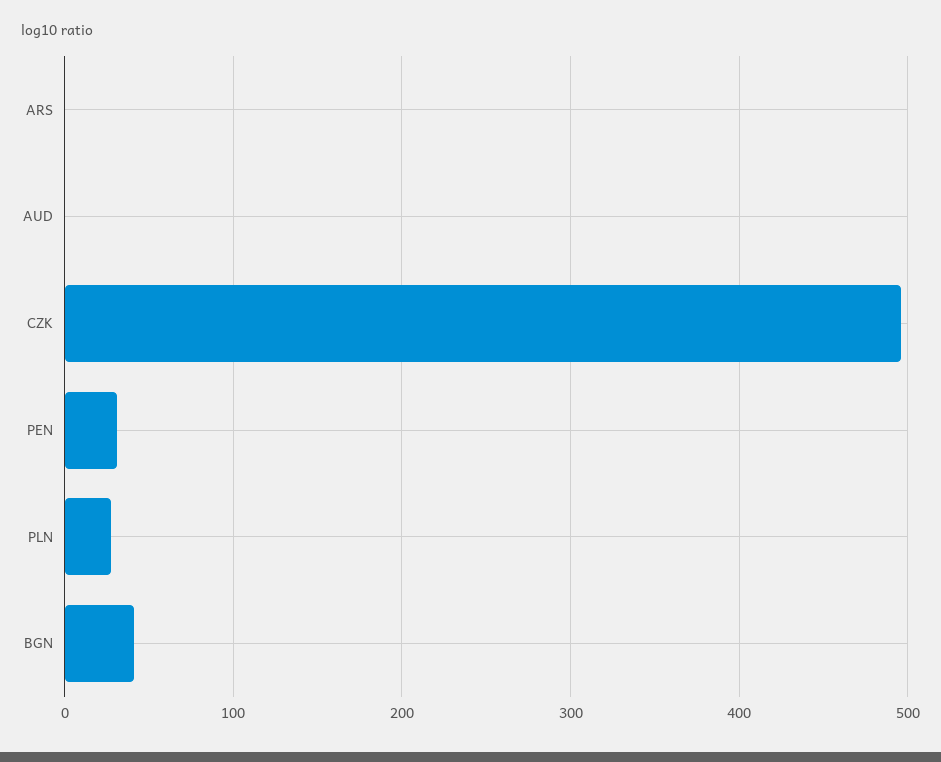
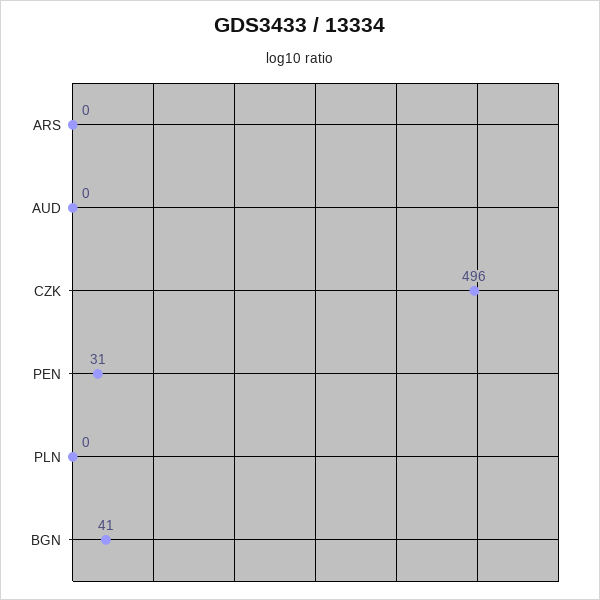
  {
    "ARS": 0,
    "AUD": 0,
    "CZK": 496,
    "PEN": 31,
-   "PLN": 30,
+   "PLN": 0,
    "BGN": 41
  }

